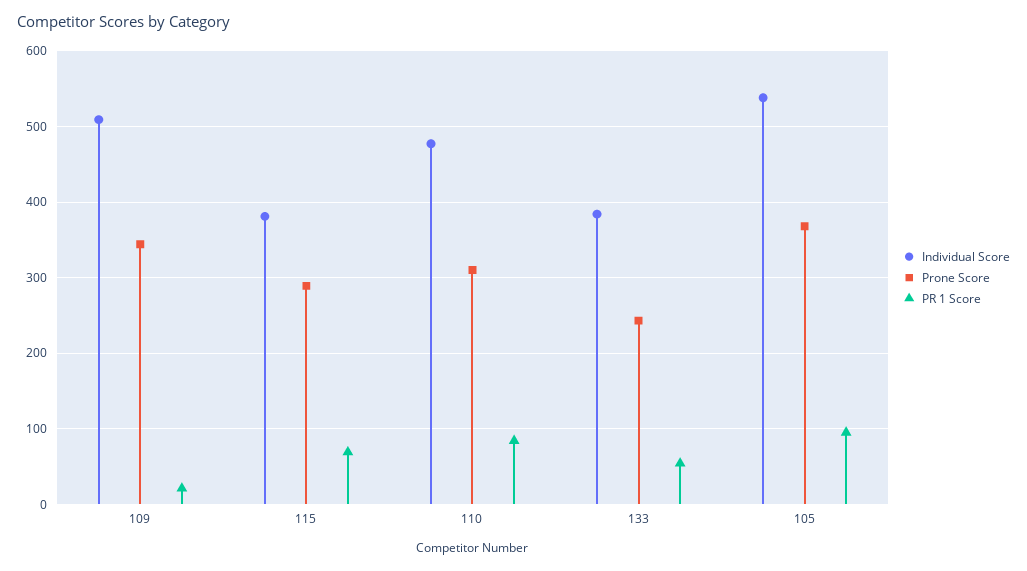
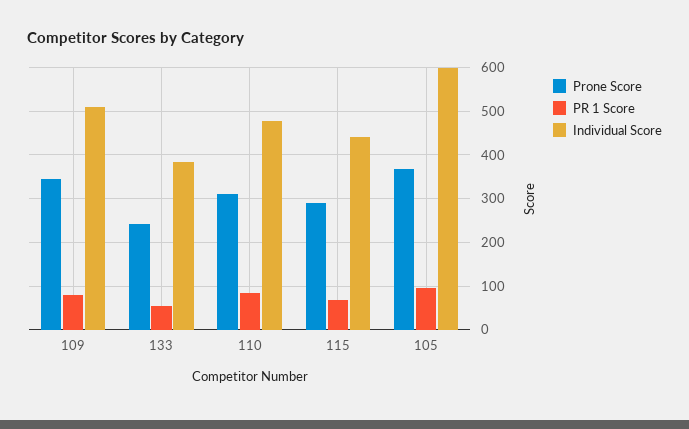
  {
    "Individual Score": {
      "109": 510,
-     "115": 380,
+     "115": 440,
      "110": 480,
      "133": 380,
-     "105": 540
+     "105": 600
    },
    "Prone Score": {
      "109": 340,
      "115": 290,
      "110": 310,
      "133": 240,
      "105": 370
    },
    "PR 1 Score": {
-     "109": 20,
+     "109": 80,
      "115": 70,
      "110": 80,
      "133": 50,
      "105": 100
    }
  }

